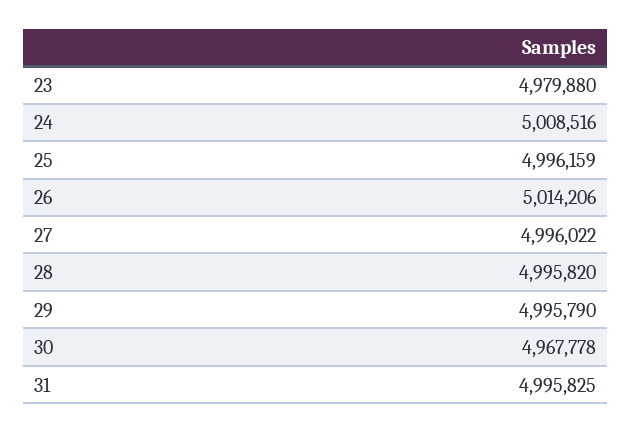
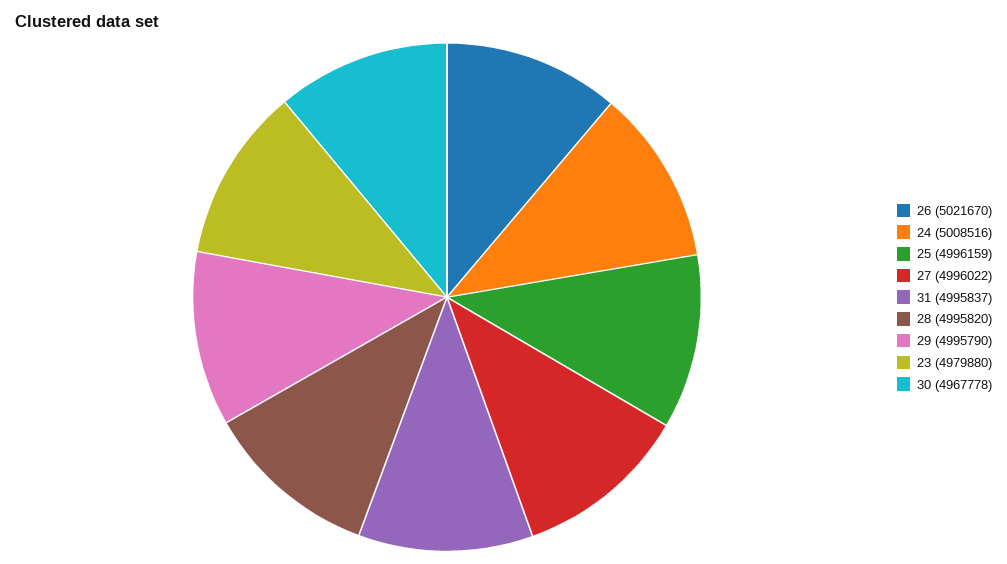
  {
    "23": 4979880,
    "24": 5008516,
    "25": 4996159,
-   "26": 5014206,
+   "26": 5021670,
    "27": 4996022,
    "28": 4995820,
    "29": 4995790,
    "30": 4967778,
-   "31": 4995825
+   "31": 4995837
  }

